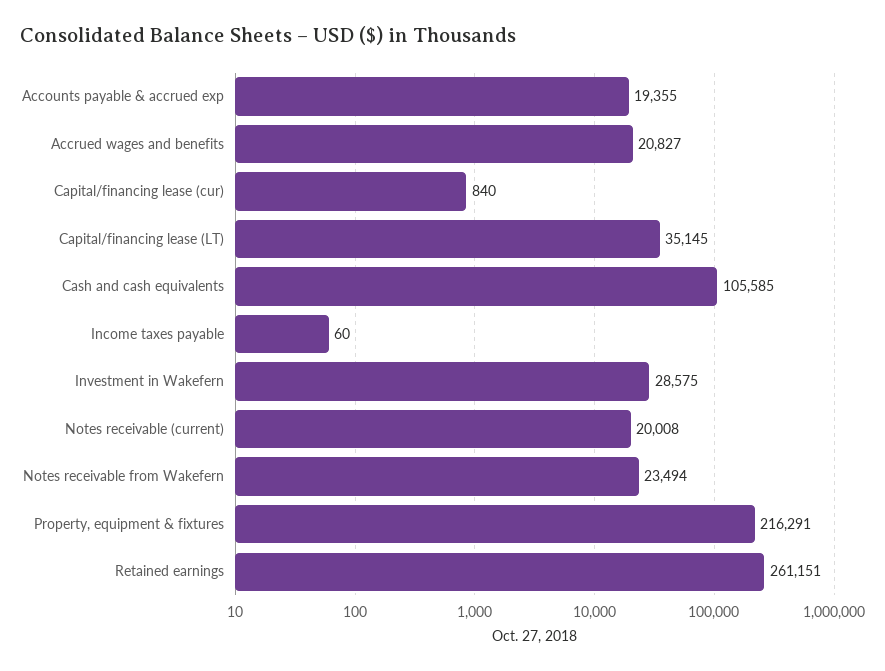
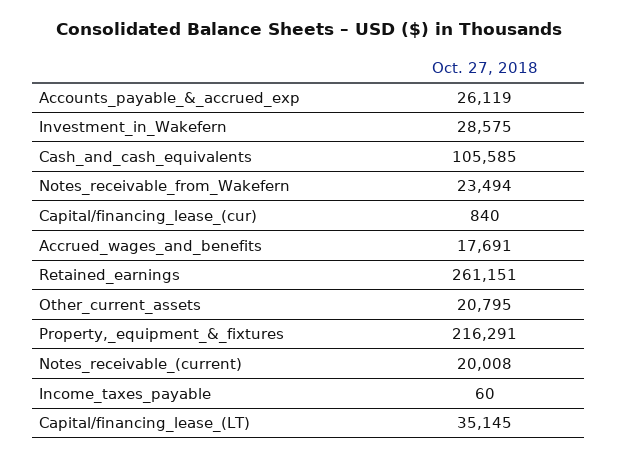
  {
-   "Accounts payable & accrued exp": 19355,
+   "Accounts payable & accrued exp": 26119,
-   "Accrued wages and benefits": 20827,
+   "Accrued wages and benefits": 17691,
    "Capital/financing lease (cur)": 840,
    "Capital/financing lease (LT)": 35145,
    "Cash and cash equivalents": 105585,
    "Income taxes payable": 60,
    "Investment in Wakefern": 28575,
    "Notes receivable (current)": 20008,
    "Notes receivable from Wakefern": 23494,
    "Property, equipment & fixtures": 216291,
-   "Retained earnings": 261151
+   "Retained earnings": 261151,
+   "Other_current_assets": 20795
  }

